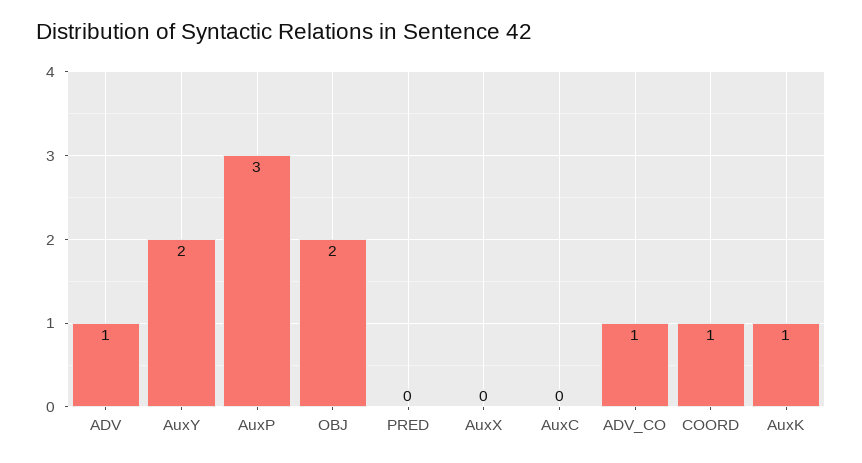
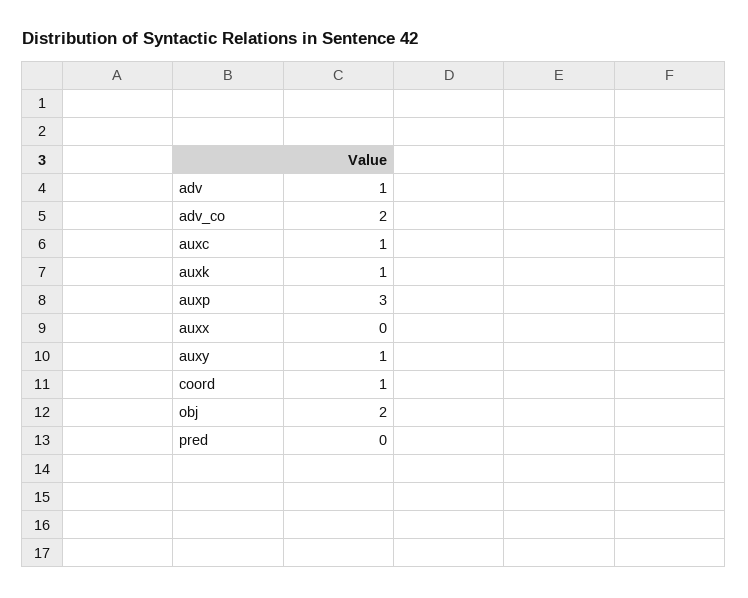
  {
    "ADV": 1,
-   "AuxY": 2,
+   "AuxY": 1,
    "AuxP": 3,
    "OBJ": 2,
    "PRED": 0,
    "AuxX": 0,
-   "AuxC": 0,
+   "AuxC": 1,
-   "ADV_CO": 1,
+   "ADV_CO": 2,
    "COORD": 1,
    "AuxK": 1
  }

